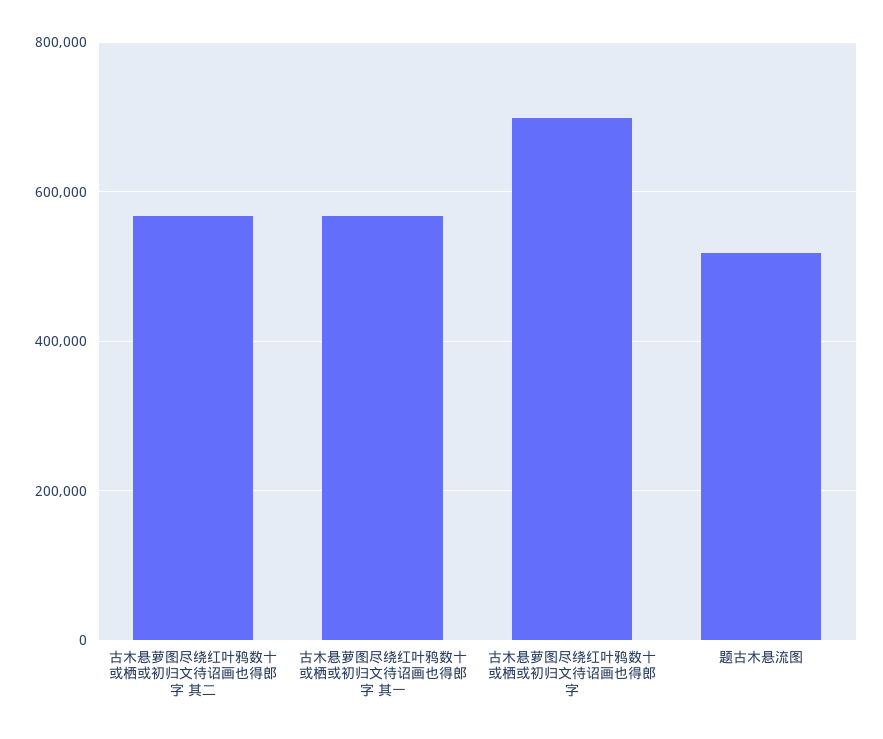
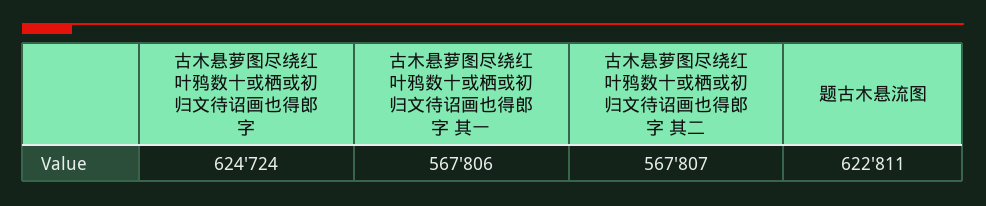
  {
    "古木悬萝图尽绕红叶鸦数十或栖或初归文待诏画也得郎字 其二": 567807,
    "古木悬萝图尽绕红叶鸦数十或栖或初归文待诏画也得郎字 其一": 567806,
-   "古木悬萝图尽绕红叶鸦数十或栖或初归文待诏画也得郎字": 700000,
+   "古木悬萝图尽绕红叶鸦数十或栖或初归文待诏画也得郎字": 624724,
-   "题古木悬流图": 520000
+   "题古木悬流图": 622811
  }

